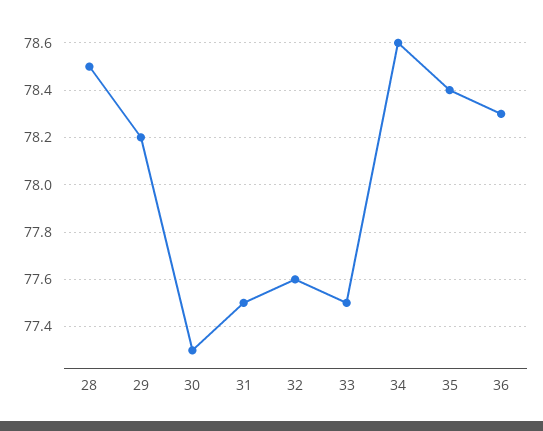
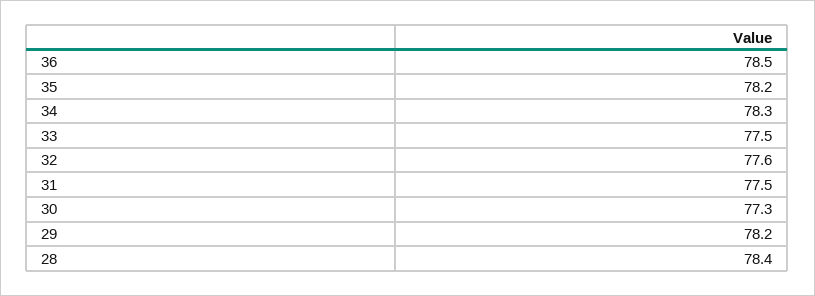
  {
-   "28": 78.5,
+   "28": 78.4,
    "29": 78.2,
    "30": 77.3,
    "31": 77.5,
    "32": 77.6,
    "33": 77.5,
-   "34": 78.6,
+   "34": 78.3,
-   "35": 78.4,
+   "35": 78.2,
-   "36": 78.3
+   "36": 78.5
  }

